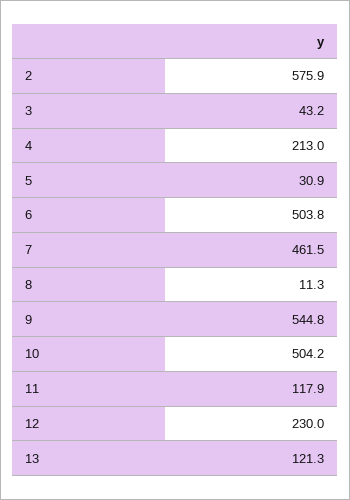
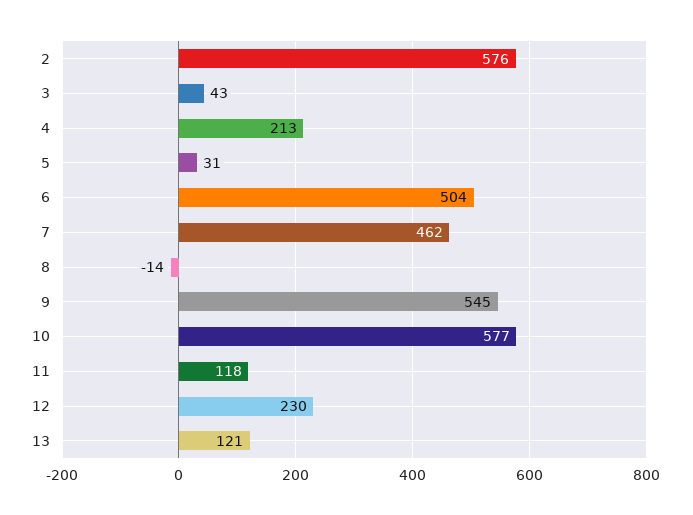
  {
    "2": 575.9,
    "3": 43.2,
    "4": 213,
    "5": 30.9,
    "6": 503.8,
    "7": 461.5,
-   "8": 11.3,
+   "8": -14,
    "9": 544.8,
-   "10": 504.2,
+   "10": 577,
    "11": 117.9,
    "12": 230,
    "13": 121.3
  }

